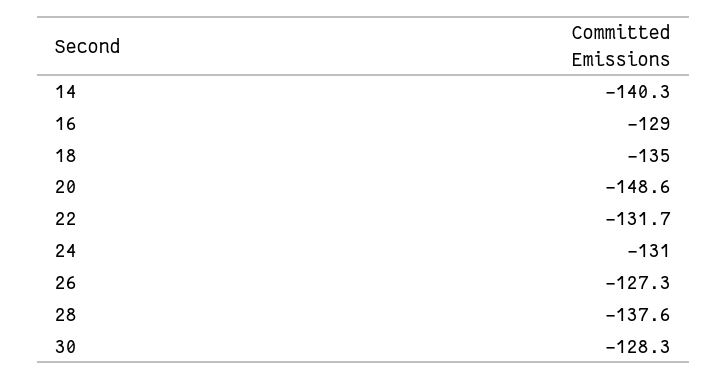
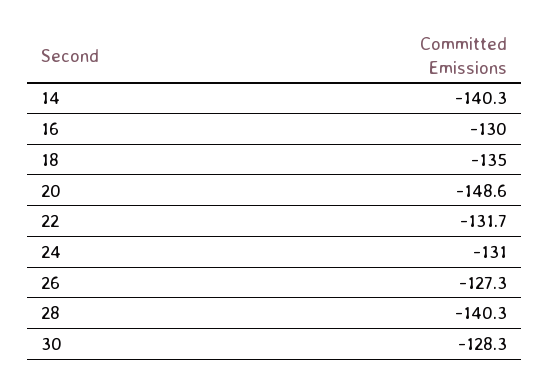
  {
    "14": -140.3,
-   "16": -129,
+   "16": -130,
    "18": -135,
    "20": -148.6,
    "22": -131.7,
    "24": -131,
    "26": -127.3,
-   "28": -137.6,
+   "28": -140.3,
    "30": -128.3
  }

